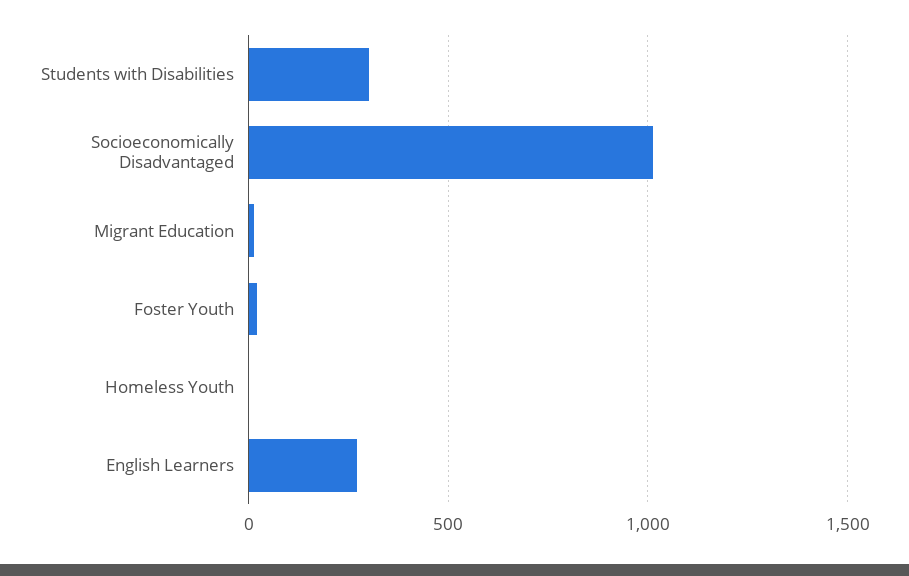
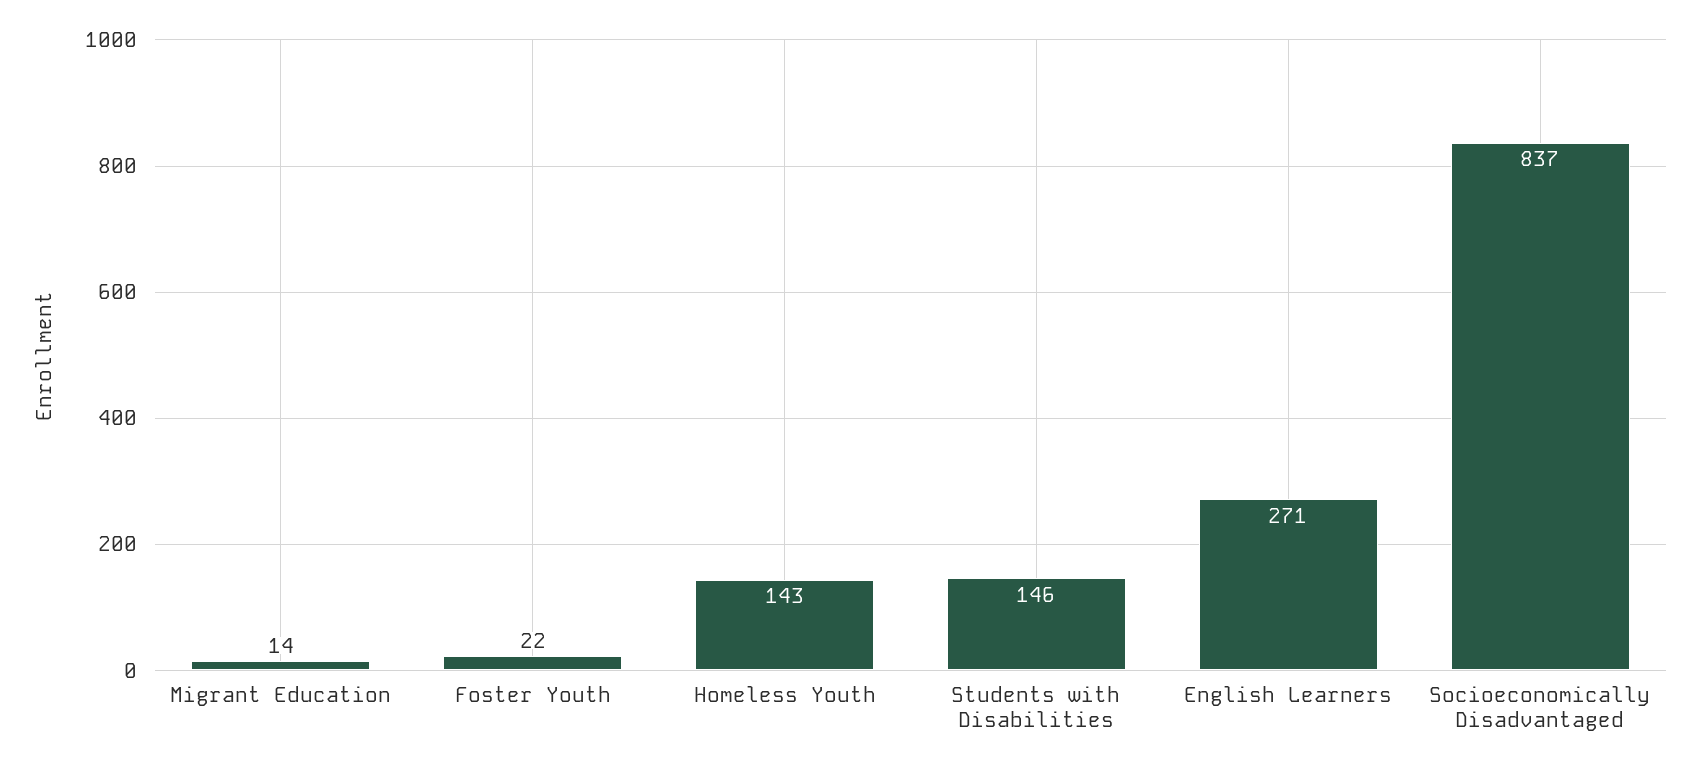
  {
-   "Students with Disabilities": 300,
+   "Students with Disabilities": 146,
-   "Socioeconomically Disadvantaged": 1000,
+   "Socioeconomically Disadvantaged": 837,
    "Migrant Education": 14,
    "Foster Youth": 22,
-   "Homeless Youth": 0,
+   "Homeless Youth": 143,
    "English Learners": 271
  }

